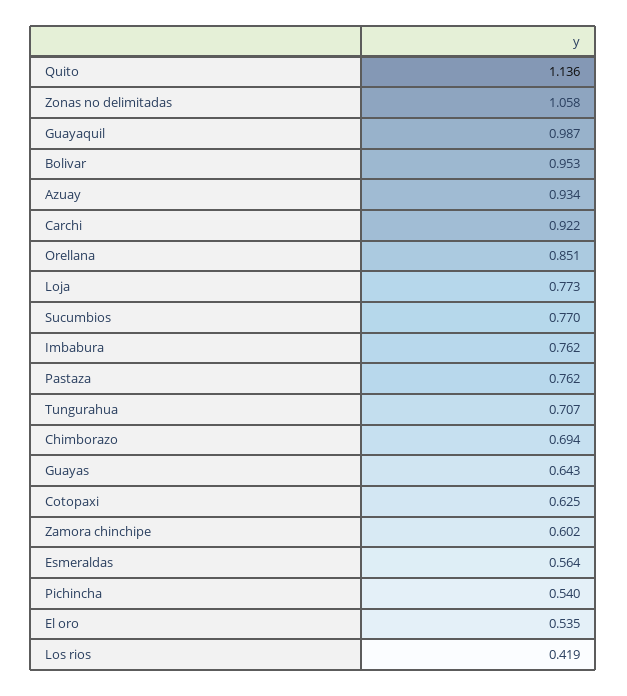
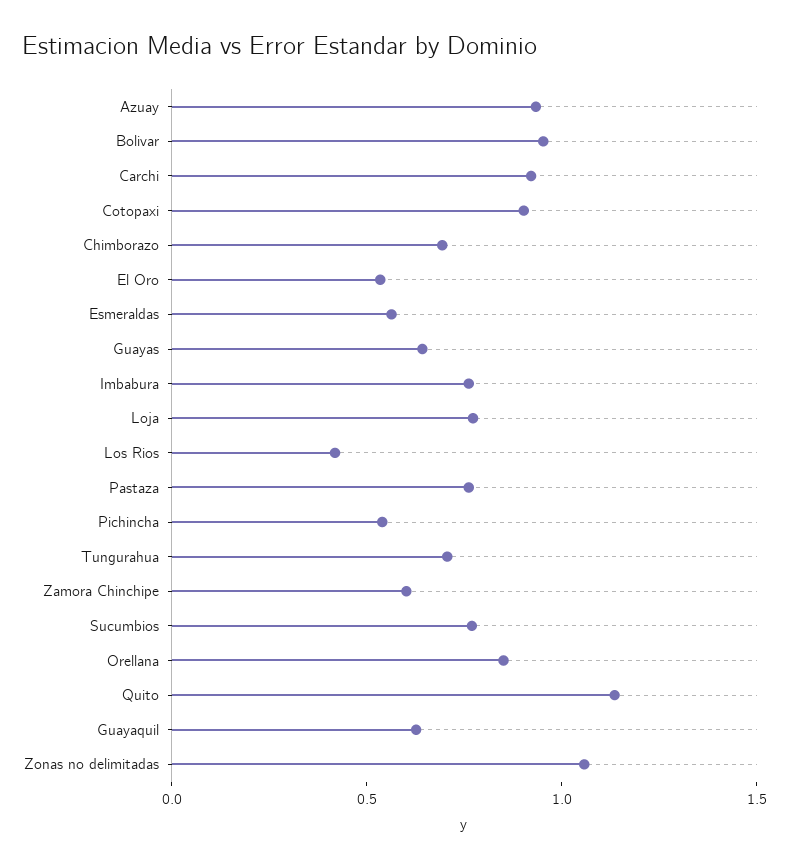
  {
    "Quito": 1.136,
    "Zonas no delimitadas": 1.058,
-   "Guayaquil": 0.987,
+   "Guayaquil": 0.6,
    "Bolivar": 0.953,
    "Azuay": 0.934,
    "Carchi": 0.922,
    "Orellana": 0.851,
    "Loja": 0.773,
    "Sucumbios": 0.77,
    "Imbabura": 0.762,
    "Pastaza": 0.762,
    "Tungurahua": 0.707,
    "Chimborazo": 0.694,
    "Guayas": 0.643,
-   "Cotopaxi": 0.625,
+   "Cotopaxi": 0.9,
    "Zamora chinchipe": 0.602,
    "Esmeraldas": 0.564,
    "Pichincha": 0.54,
    "El oro": 0.535,
    "Los rios": 0.419
  }

